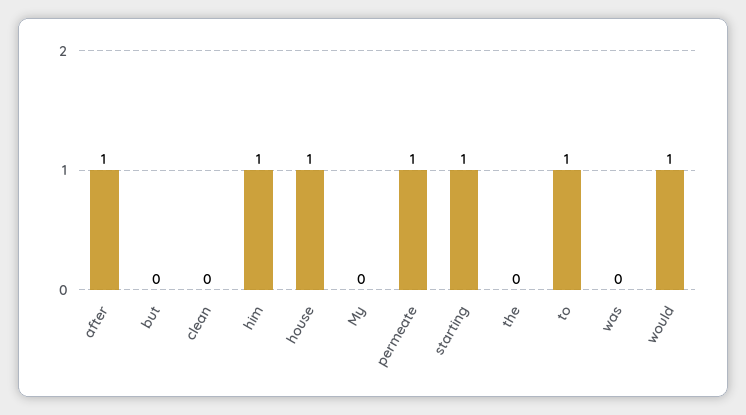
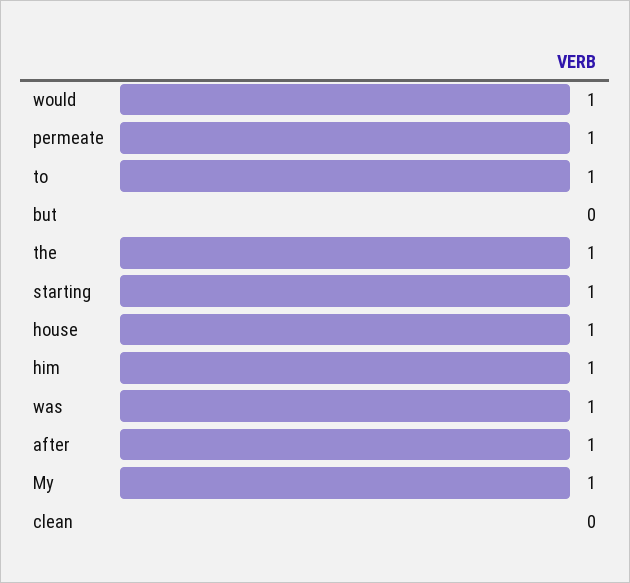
  {
    "after": 1,
    "but": 0,
    "clean": 0,
    "him": 1,
    "house": 1,
-   "My": 0,
+   "My": 1,
    "permeate": 1,
    "starting": 1,
-   "the": 0,
+   "the": 1,
    "to": 1,
-   "was": 0,
+   "was": 1,
    "would": 1
  }

